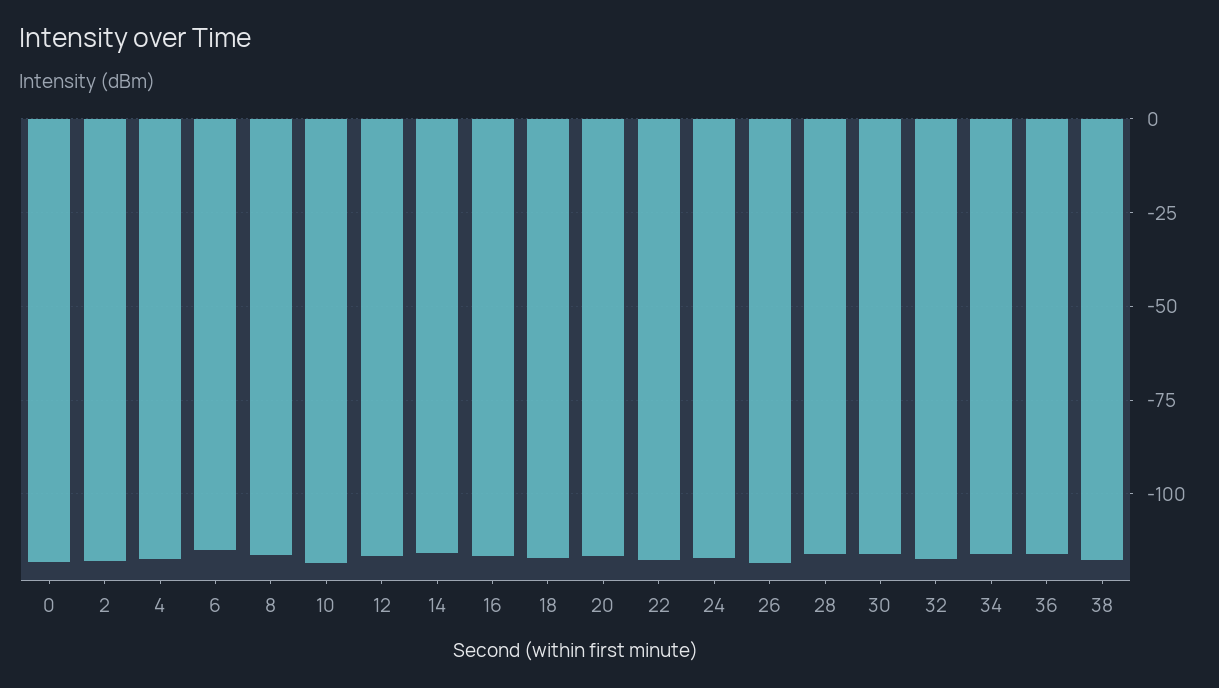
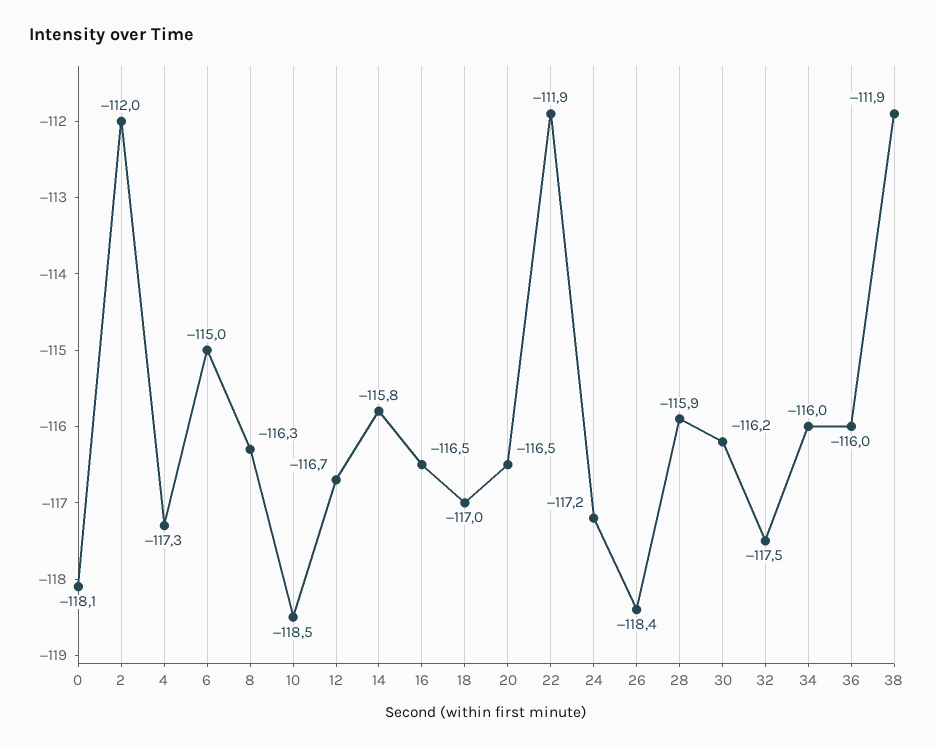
  {
    "0": -118.1,
-   "2": -117.5,
+   "2": -112,
    "4": -117.3,
    "6": -115,
    "8": -116.3,
    "10": -118.5,
    "12": -116.7,
    "14": -115.8,
    "16": -116.5,
    "18": -117,
    "20": -116.5,
-   "22": -117.5,
+   "22": -111.9,
    "24": -117.2,
    "26": -118.4,
    "28": -115.9,
    "30": -116.2,
    "32": -117.5,
    "34": -116,
    "36": -116,
-   "38": -117.5
+   "38": -111.9
  }

